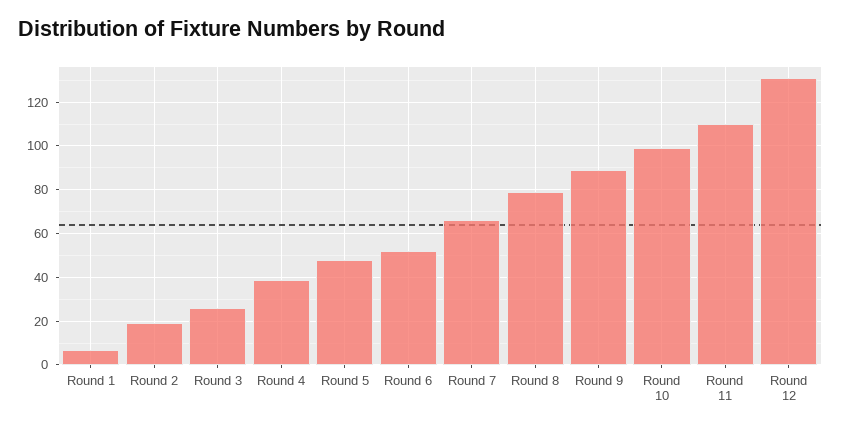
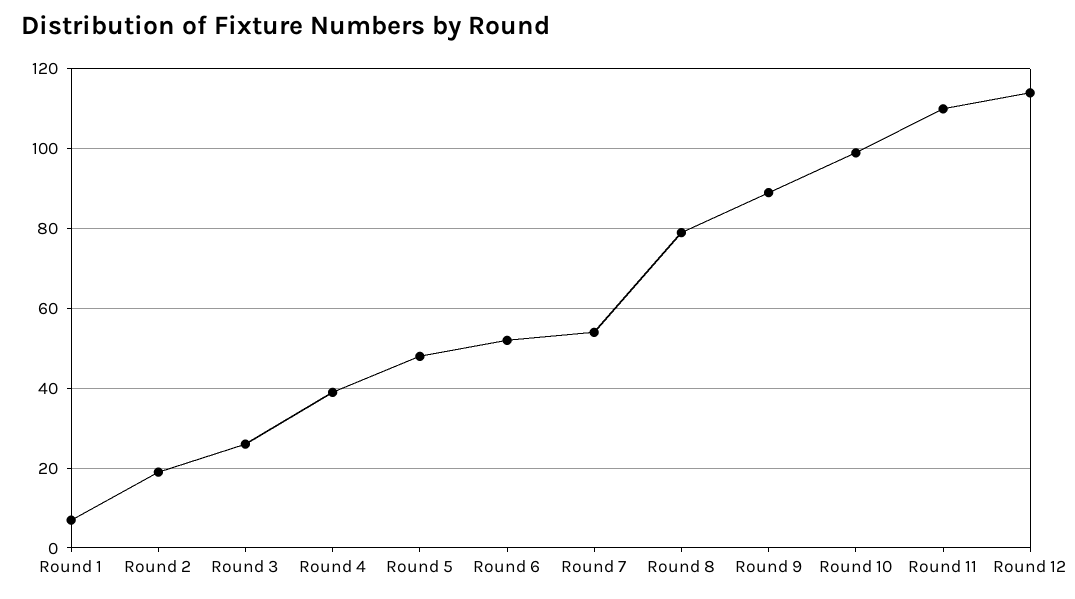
  {
    "Round 1": 5,
    "Round 2": 20,
    "Round 3": 25,
    "Round 4": 40,
    "Round 5": 50,
    "Round 6": 50,
-   "Round 7": 65,
+   "Round 7": 55,
    "Round 8": 80,
    "Round 9": 90,
    "Round 10": 100,
    "Round 11": 110,
-   "Round 12": 130
+   "Round 12": 115
  }

